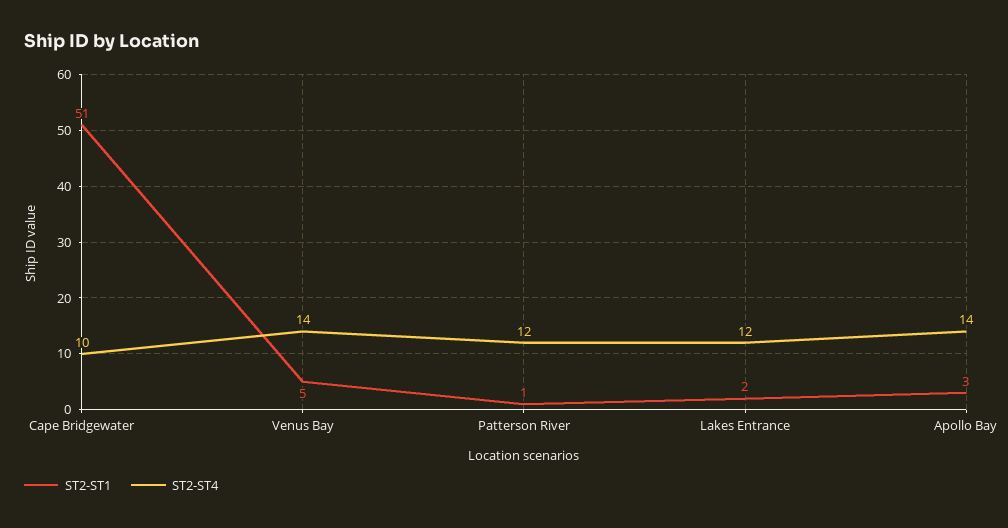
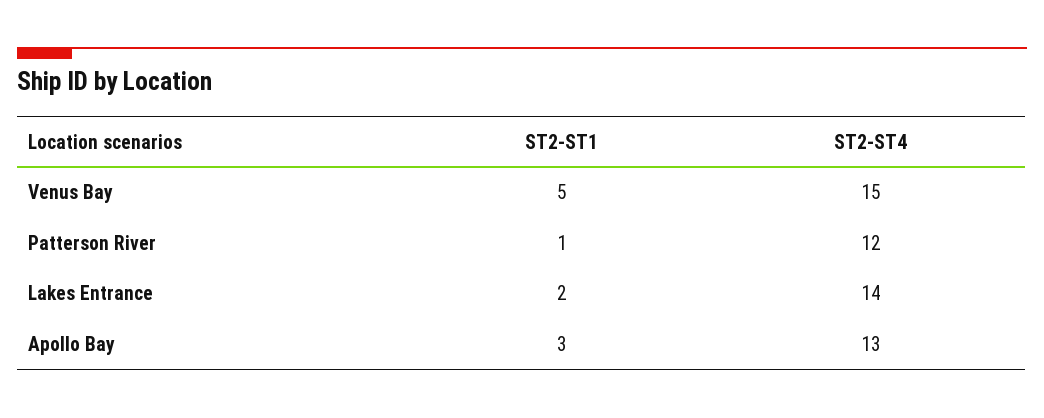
  {
    "ST2-ST1": {
-     "Cape Bridgewater": 51,
      "Venus Bay": 5,
      "Patterson River": 1,
      "Lakes Entrance": 2,
      "Apollo Bay": 3
    },
    "ST2-ST4": {
-     "Cape Bridgewater": 10,
-     "Venus Bay": 14,
+     "Venus Bay": 15,
      "Patterson River": 12,
-     "Lakes Entrance": 12,
+     "Lakes Entrance": 14,
-     "Apollo Bay": 14
+     "Apollo Bay": 13
    }
  }

